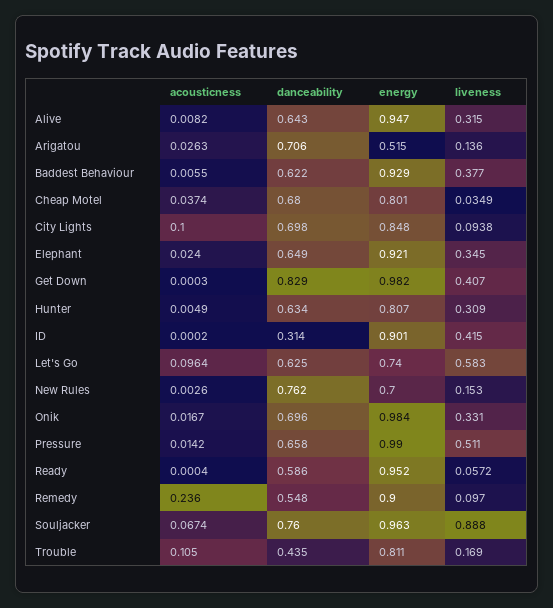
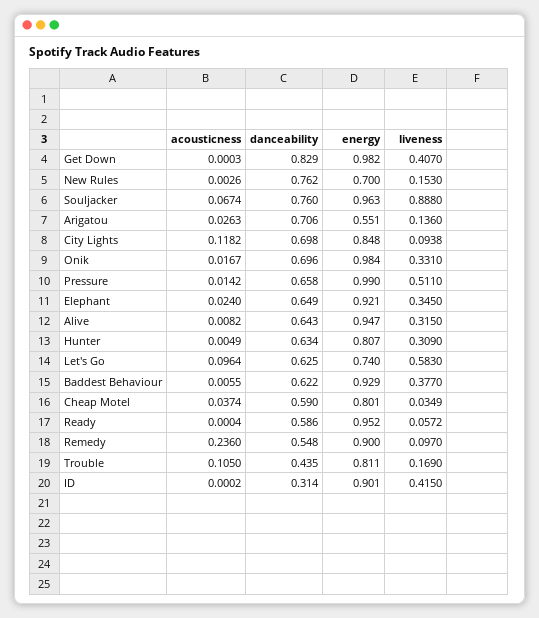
  {
    "acousticness": {
      "Alive": 0.0082,
      "Arigatou": 0.0263,
      "Baddest Behaviour": 0.0055,
      "Cheap Motel": 0.0374,
-     "City Lights": 0.1,
+     "City Lights": 0.1182,
      "Elephant": 0.024,
      "Get Down": 0.0003,
      "Hunter": 0.0049,
      "ID": 0.0002,
      "Let's Go": 0.0964,
      "New Rules": 0.0026,
      "Onik": 0.0167,
      "Pressure": 0.0142,
      "Ready": 0.0004,
      "Remedy": 0.236,
      "Souljacker": 0.0674,
      "Trouble": 0.105
    },
    "danceability": {
      "Alive": 0.643,
      "Arigatou": 0.706,
      "Baddest Behaviour": 0.622,
-     "Cheap Motel": 0.68,
+     "Cheap Motel": 0.59,
      "City Lights": 0.698,
      "Elephant": 0.649,
      "Get Down": 0.829,
      "Hunter": 0.634,
      "ID": 0.314,
      "Let's Go": 0.625,
      "New Rules": 0.762,
      "Onik": 0.696,
      "Pressure": 0.658,
      "Ready": 0.586,
      "Remedy": 0.548,
      "Souljacker": 0.76,
      "Trouble": 0.435
    },
    "energy": {
      "Alive": 0.947,
-     "Arigatou": 0.515,
+     "Arigatou": 0.551,
      "Baddest Behaviour": 0.929,
      "Cheap Motel": 0.801,
      "City Lights": 0.848,
      "Elephant": 0.921,
      "Get Down": 0.982,
      "Hunter": 0.807,
      "ID": 0.901,
      "Let's Go": 0.74,
      "New Rules": 0.7,
      "Onik": 0.984,
      "Pressure": 0.99,
      "Ready": 0.952,
      "Remedy": 0.9,
      "Souljacker": 0.963,
      "Trouble": 0.811
    },
    "liveness": {
      "Alive": 0.315,
      "Arigatou": 0.136,
      "Baddest Behaviour": 0.377,
      "Cheap Motel": 0.0349,
      "City Lights": 0.0938,
      "Elephant": 0.345,
      "Get Down": 0.407,
      "Hunter": 0.309,
      "ID": 0.415,
      "Let's Go": 0.583,
      "New Rules": 0.153,
      "Onik": 0.331,
      "Pressure": 0.511,
      "Ready": 0.0572,
      "Remedy": 0.097,
      "Souljacker": 0.888,
      "Trouble": 0.169
    }
  }

